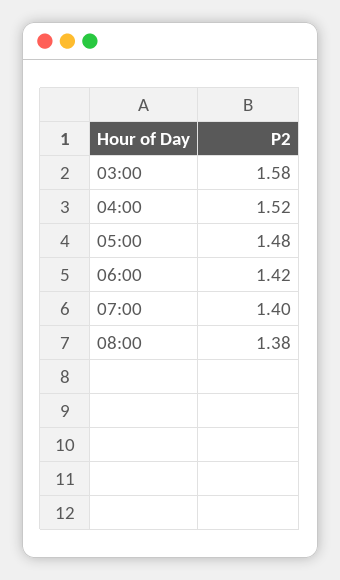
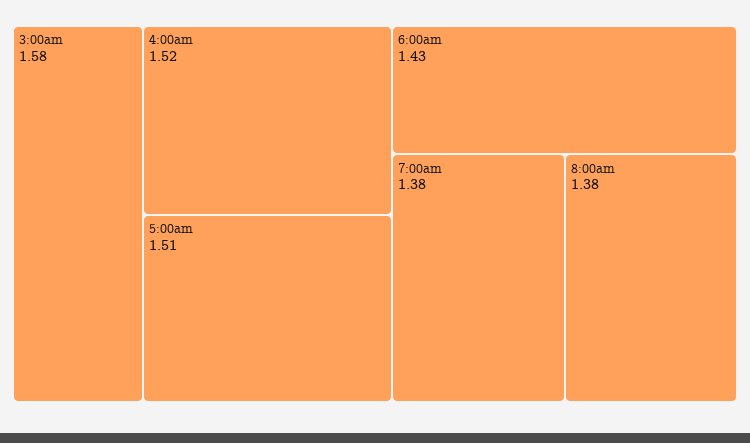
  {
    "03:00": 1.58,
    "04:00": 1.52,
-   "05:00": 1.48,
+   "05:00": 1.51,
-   "06:00": 1.42,
+   "06:00": 1.43,
-   "07:00": 1.4,
+   "07:00": 1.38,
    "08:00": 1.38
  }

